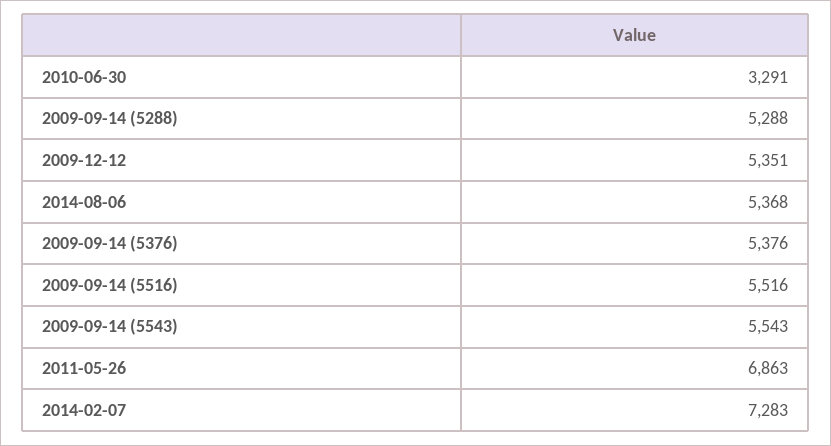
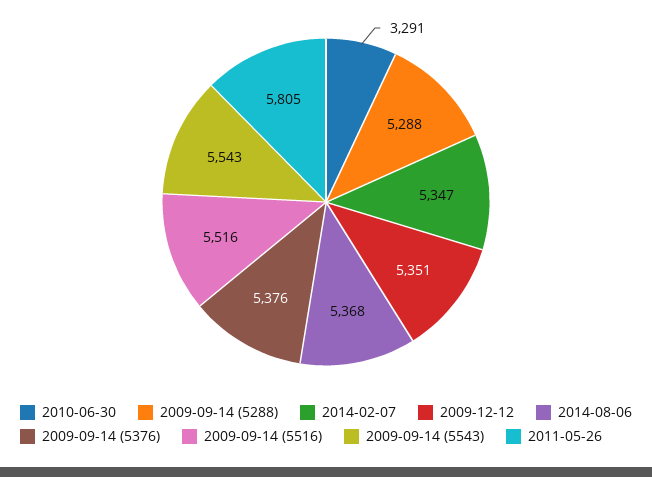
  {
    "2010-06-30": 3291,
    "2009-09-14 (5288)": 5288,
    "2009-12-12": 5351,
    "2014-08-06": 5368,
    "2009-09-14 (5376)": 5376,
    "2009-09-14 (5516)": 5516,
    "2009-09-14 (5543)": 5543,
-   "2011-05-26": 6863,
+   "2011-05-26": 5805,
-   "2014-02-07": 7283
+   "2014-02-07": 5347
  }

